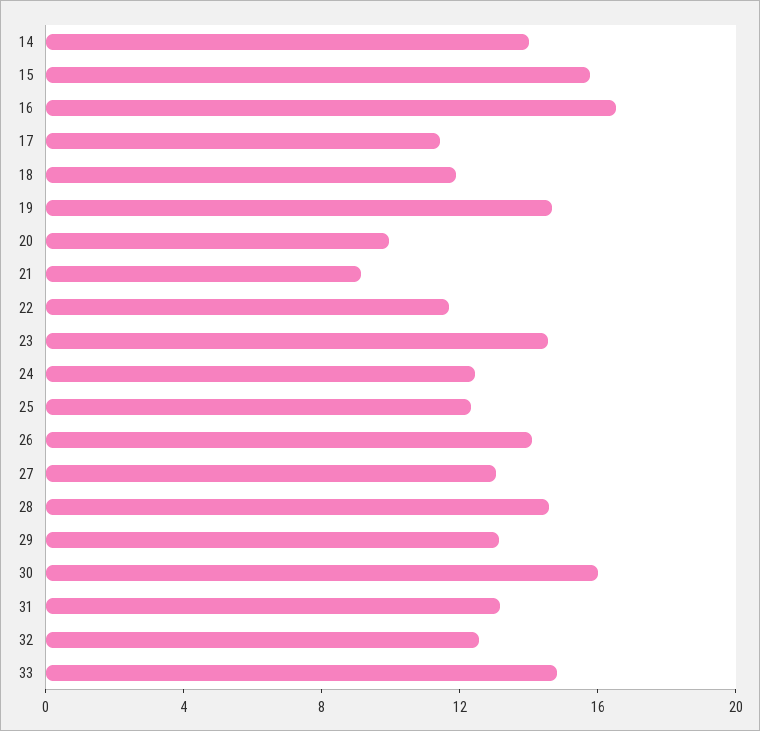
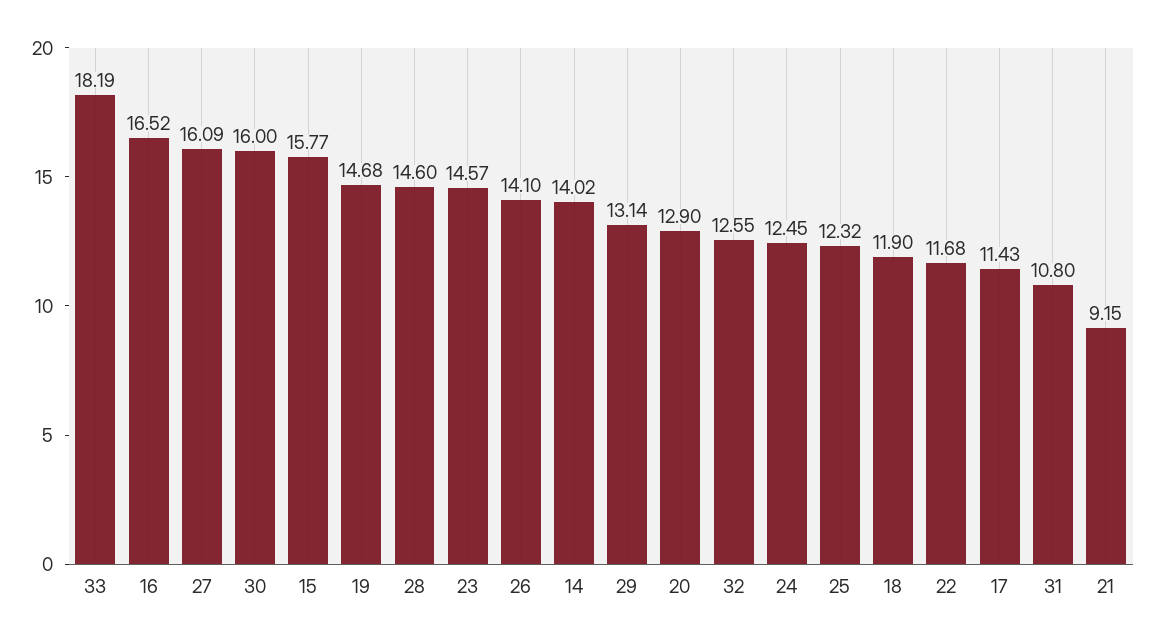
  {
    "14": 14.02,
    "15": 15.77,
    "16": 16.52,
    "17": 11.43,
    "18": 11.9,
    "19": 14.68,
-   "20": 10,
+   "20": 12.9,
    "21": 9.15,
    "22": 11.68,
    "23": 14.57,
    "24": 12.45,
    "25": 12.32,
    "26": 14.1,
-   "27": 13,
+   "27": 16.09,
    "28": 14.6,
    "29": 13.14,
    "30": 16,
-   "31": 13,
+   "31": 10.8,
    "32": 12.55,
-   "33": 15
+   "33": 18.19
  }

